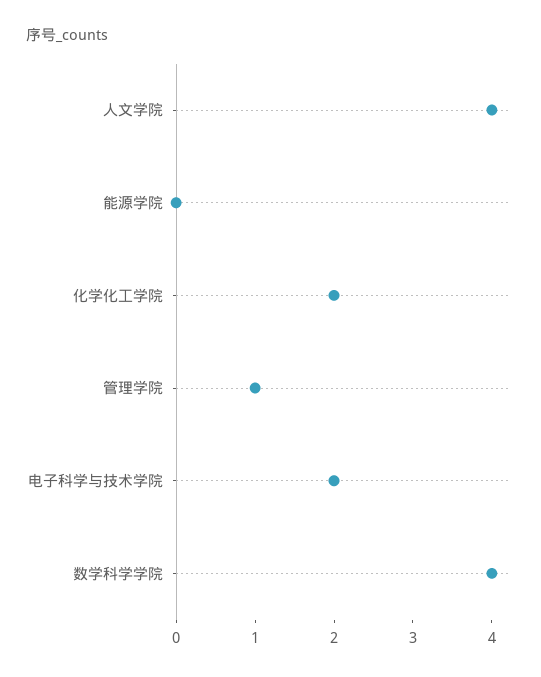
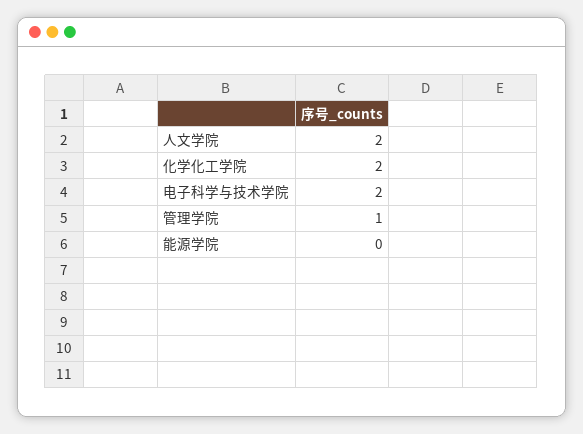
  {
-   "人文学院": 4,
+   "人文学院": 2,
    "能源学院": 0,
    "化学化工学院": 2,
    "管理学院": 1,
-   "电子科学与技术学院": 2,
+   "电子科学与技术学院": 2
-   "数学科学学院": 4
  }

